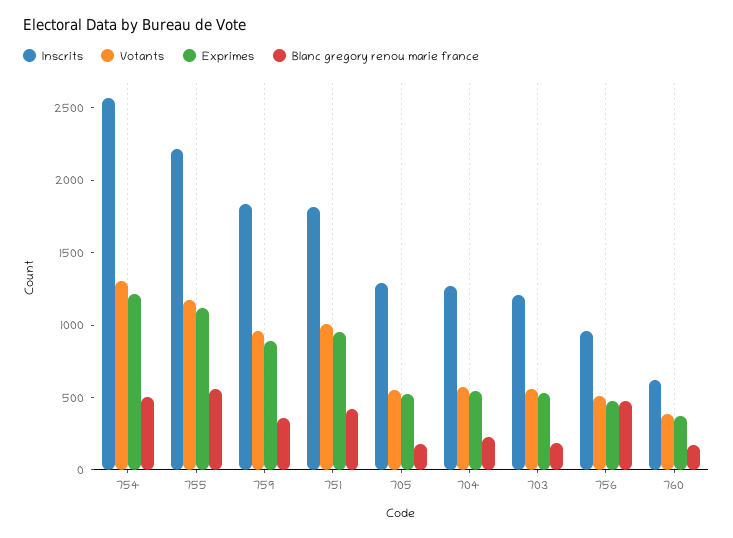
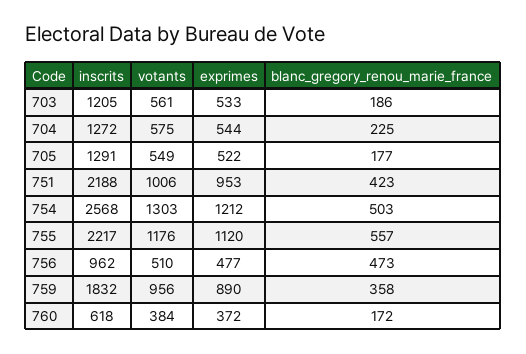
  {
    "Inscrits": {
      "754": 2568,
      "755": 2217,
      "759": 1832,
-     "751": 1800,
+     "751": 2188,
      "705": 1291,
      "704": 1272,
      "703": 1205,
      "756": 962,
      "760": 618
    },
    "Votants": {
      "754": 1303,
      "755": 1176,
      "759": 956,
      "751": 1006,
      "705": 549,
      "704": 575,
      "703": 561,
      "756": 510,
      "760": 384
    },
    "Exprimes": {
      "754": 1212,
      "755": 1120,
      "759": 890,
      "751": 953,
      "705": 522,
      "704": 544,
      "703": 533,
      "756": 477,
      "760": 372
    },
    "Blanc gregory renou marie france": {
      "754": 503,
      "755": 557,
      "759": 358,
      "751": 423,
      "705": 177,
      "704": 225,
      "703": 186,
      "756": 473,
      "760": 172
    }
  }

